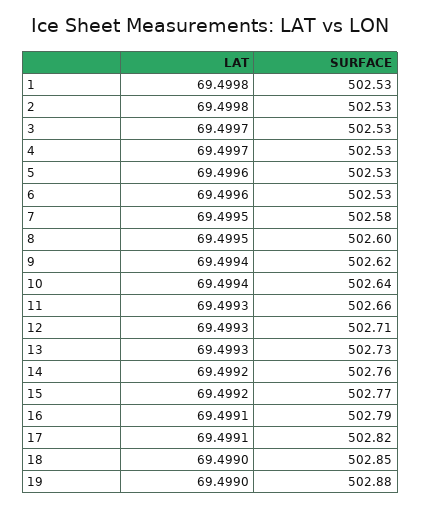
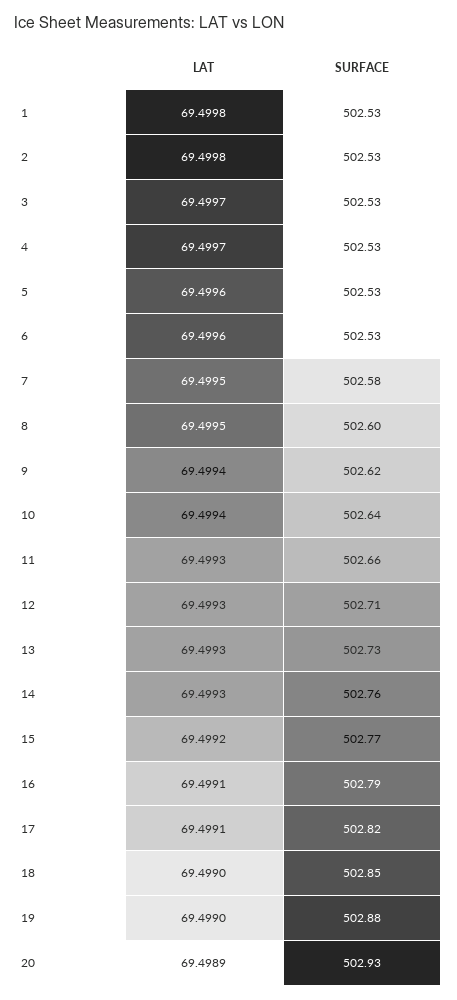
  {
    "LAT": {
      "1": 69.4998,
      "2": 69.4998,
      "3": 69.4997,
      "4": 69.4997,
      "5": 69.4996,
      "6": 69.4996,
      "7": 69.4995,
      "8": 69.4995,
      "9": 69.4994,
      "10": 69.4994,
      "11": 69.4993,
      "12": 69.4993,
      "13": 69.4993,
-     "14": 69.4992,
+     "14": 69.4993,
      "15": 69.4992,
      "16": 69.4991,
      "17": 69.4991,
      "18": 69.499,
-     "19": 69.499
+     "19": 69.499,
+     "20": 69.4989
    },
    "SURFACE": {
      "1": 502.53,
      "2": 502.53,
      "3": 502.53,
      "4": 502.53,
      "5": 502.53,
      "6": 502.53,
      "7": 502.58,
      "8": 502.6,
      "9": 502.62,
      "10": 502.64,
      "11": 502.66,
      "12": 502.71,
      "13": 502.73,
      "14": 502.76,
      "15": 502.77,
      "16": 502.79,
      "17": 502.82,
      "18": 502.85,
-     "19": 502.88
+     "19": 502.88,
+     "20": 502.93
    }
  }

